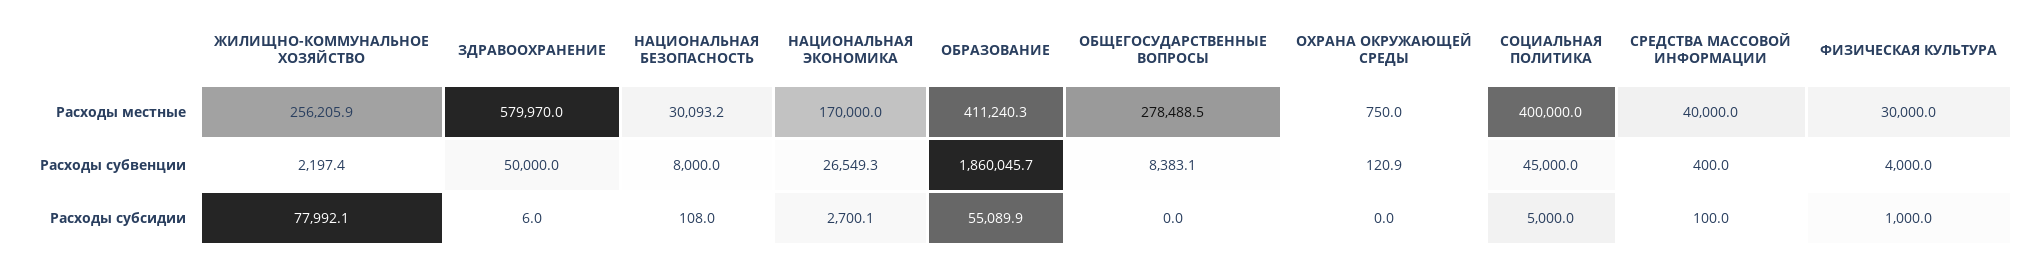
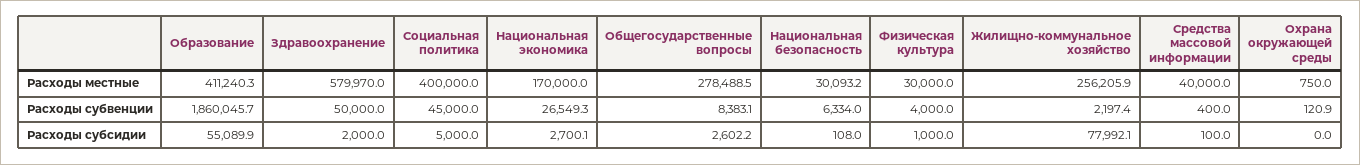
  {
    "ЖИЛИЩНО-КОММУНАЛЬНОЕ ХОЗЯЙСТВО": {
      "Расходы местные": 256205.9,
      "Расходы субвенции": 2197.4,
      "Расходы субсидии": 77992.1
    },
    "ЗДРАВООХРАНЕНИЕ": {
      "Расходы местные": 579970,
      "Расходы субвенции": 50000,
-     "Расходы субсидии": 6
+     "Расходы субсидии": 2000
    },
    "НАЦИОНАЛЬНАЯ БЕЗОПАСНОСТЬ": {
      "Расходы местные": 30093.2,
-     "Расходы субвенции": 8000,
+     "Расходы субвенции": 6334,
      "Расходы субсидии": 108
    },
    "НАЦИОНАЛЬНАЯ ЭКОНОМИКА": {
      "Расходы местные": 170000,
      "Расходы субвенции": 26549.3,
      "Расходы субсидии": 2700.1
    },
    "ОБРАЗОВАНИЕ": {
      "Расходы местные": 411240.3,
      "Расходы субвенции": 1860045.7,
      "Расходы субсидии": 55089.9
    },
    "ОБЩЕГОСУДАРСТВЕННЫЕ ВОПРОСЫ": {
      "Расходы местные": 278488.5,
      "Расходы субвенции": 8383.1,
-     "Расходы субсидии": 0
+     "Расходы субсидии": 2602.2
    },
    "ОХРАНА ОКРУЖАЮЩЕЙ СРЕДЫ": {
      "Расходы местные": 750,
      "Расходы субвенции": 120.9,
      "Расходы субсидии": 0
    },
    "СОЦИАЛЬНАЯ ПОЛИТИКА": {
      "Расходы местные": 400000,
      "Расходы субвенции": 45000,
      "Расходы субсидии": 5000
    },
    "СРЕДСТВА МАССОВОЙ ИНФОРМАЦИИ": {
      "Расходы местные": 40000,
      "Расходы субвенции": 400,
      "Расходы субсидии": 100
    },
    "ФИЗИЧЕСКАЯ КУЛЬТУРА": {
      "Расходы местные": 30000,
      "Расходы субвенции": 4000,
      "Расходы субсидии": 1000
    }
  }

